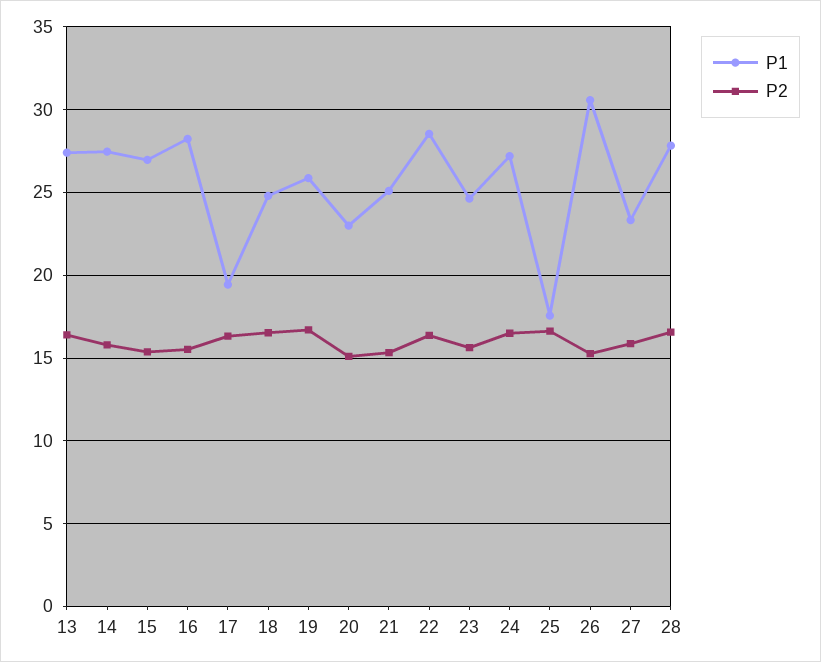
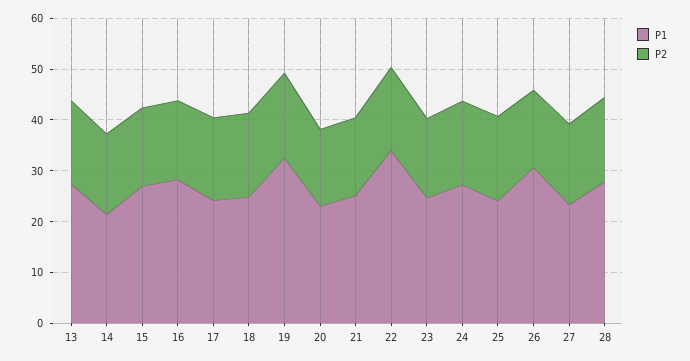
  {
    "P1": {
      "13": 27.5,
-     "14": 27.5,
+     "14": 22,
      "15": 27,
      "16": 28,
-     "17": 19.5,
+     "17": 24,
      "18": 25,
-     "19": 26,
+     "19": 32,
      "20": 23,
      "21": 25,
-     "22": 28.5,
+     "22": 34,
      "23": 24.5,
      "24": 27,
-     "25": 17.5,
+     "25": 24,
      "26": 30.5,
      "27": 23.5,
      "28": 28
    },
    "P2": {
      "13": 16.5,
      "14": 16,
      "15": 15.5,
      "16": 15.5,
      "17": 16.5,
      "18": 16.5,
      "19": 16.5,
      "20": 15,
      "21": 15.5,
      "22": 16.5,
      "23": 15.5,
      "24": 16.5,
      "25": 16.5,
      "26": 15.5,
      "27": 16,
      "28": 16.5
    }
  }

